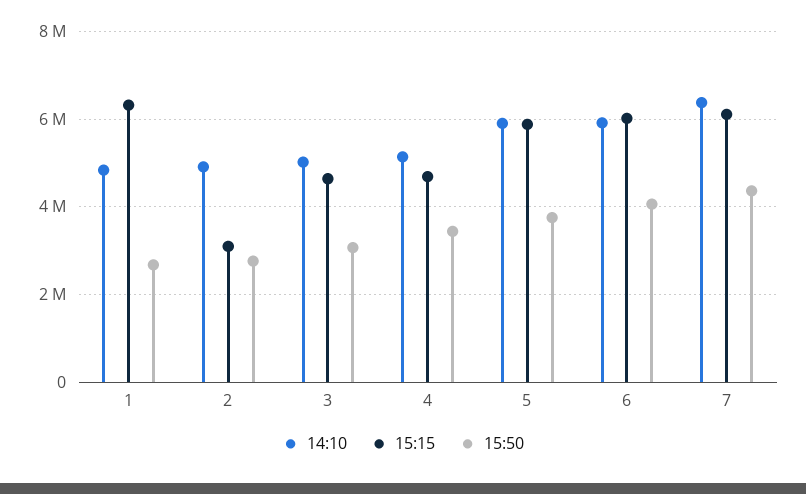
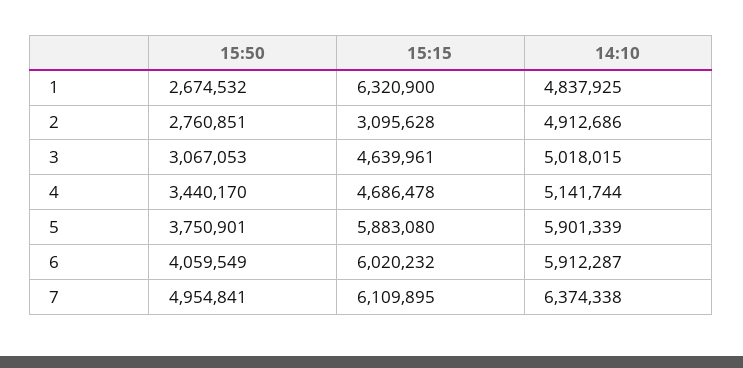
  {
    "14:10": {
      "1": 4837925,
      "2": 4912686,
      "3": 5018015,
      "4": 5141744,
      "5": 5901339,
      "6": 5912287,
      "7": 6374338
    },
    "15:15": {
      "1": 6320900,
      "2": 3095628,
      "3": 4639961,
      "4": 4686478,
      "5": 5883080,
      "6": 6020232,
      "7": 6109895
    },
    "15:50": {
      "1": 2674532,
      "2": 2760851,
      "3": 3067053,
      "4": 3440170,
      "5": 3750901,
      "6": 4059549,
-     "7": 4400000
+     "7": 4954841
    }
  }

